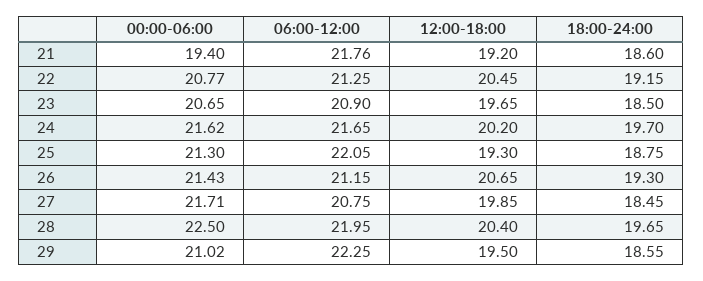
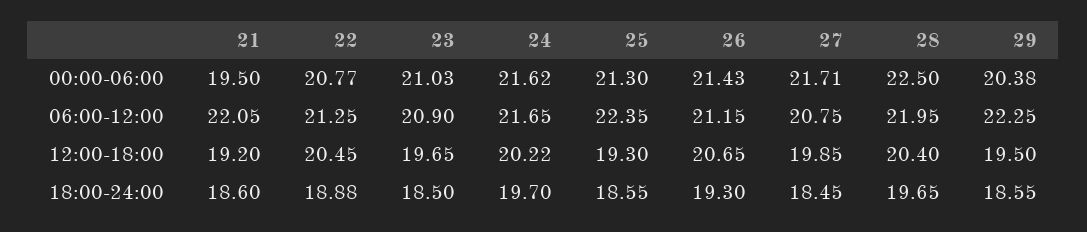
  {
    "00:00-06:00": {
-     "21": 19.4,
+     "21": 19.5,
      "22": 20.77,
-     "23": 20.65,
+     "23": 21.03,
      "24": 21.62,
      "25": 21.3,
      "26": 21.43,
      "27": 21.71,
      "28": 22.5,
-     "29": 21.02
+     "29": 20.38
    },
    "06:00-12:00": {
-     "21": 21.76,
+     "21": 22.05,
      "22": 21.25,
      "23": 20.9,
      "24": 21.65,
-     "25": 22.05,
+     "25": 22.35,
      "26": 21.15,
      "27": 20.75,
      "28": 21.95,
      "29": 22.25
    },
    "12:00-18:00": {
      "21": 19.2,
      "22": 20.45,
      "23": 19.65,
-     "24": 20.2,
+     "24": 20.22,
      "25": 19.3,
      "26": 20.65,
      "27": 19.85,
      "28": 20.4,
      "29": 19.5
    },
    "18:00-24:00": {
      "21": 18.6,
-     "22": 19.15,
+     "22": 18.88,
      "23": 18.5,
      "24": 19.7,
-     "25": 18.75,
+     "25": 18.55,
      "26": 19.3,
      "27": 18.45,
      "28": 19.65,
      "29": 18.55
    }
  }

